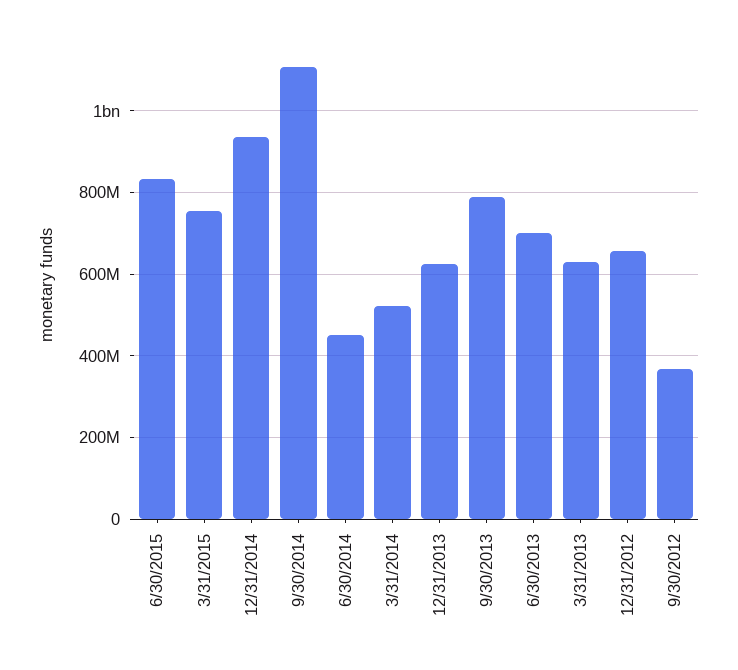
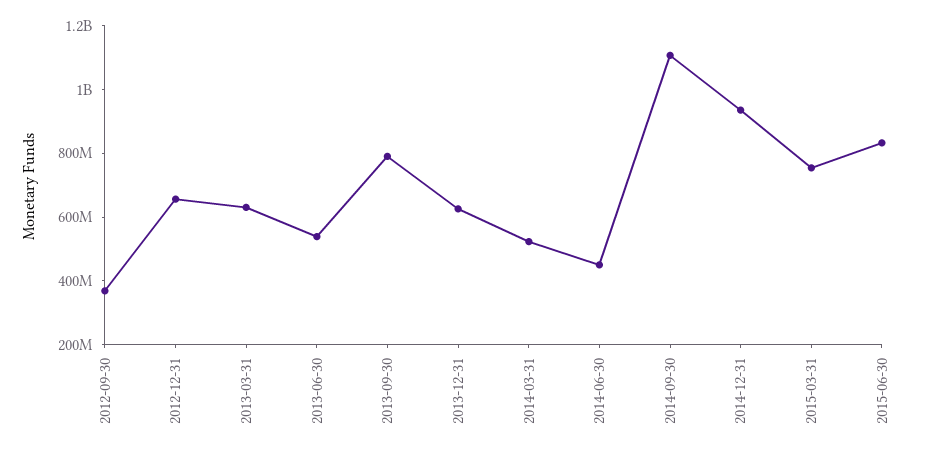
  {
    "6/30/2015": 840000000,
    "3/31/2015": 760000000,
    "12/31/2014": 940000000,
    "9/30/2014": 1100000000,
    "6/30/2014": 440000000,
    "3/31/2014": 520000000,
    "12/31/2013": 620000000,
    "9/30/2013": 800000000,
-   "6/30/2013": 700000000,
+   "6/30/2013": 550000000,
    "3/31/2013": 620000000,
    "12/31/2012": 660000000,
    "9/30/2012": 360000000
  }

